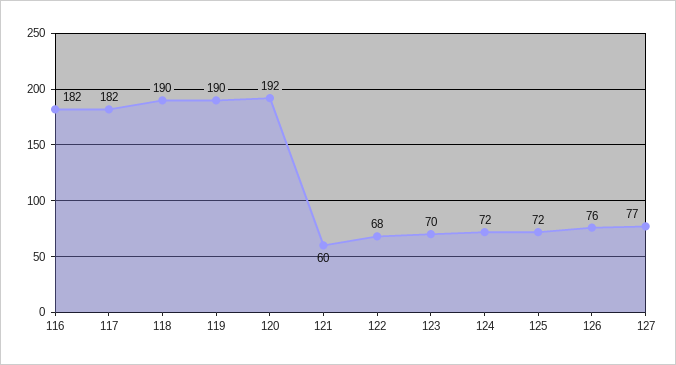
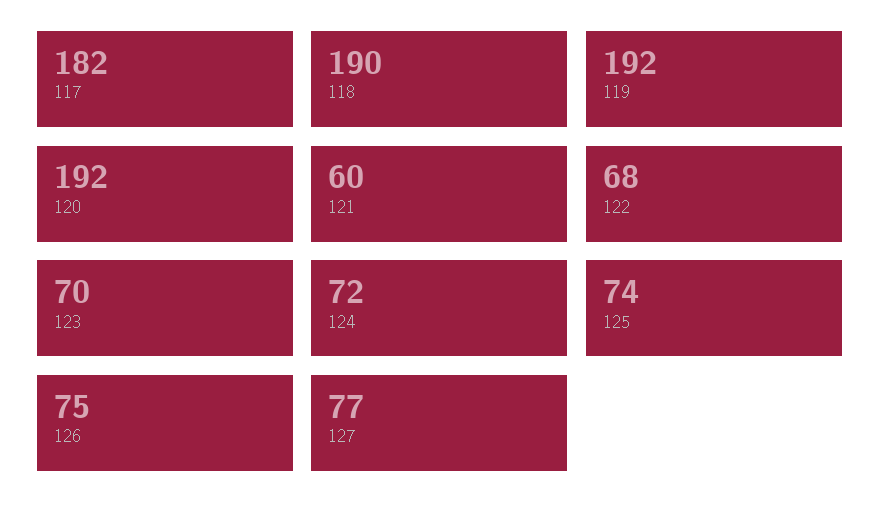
  {
-   "116": 182,
    "117": 182,
    "118": 190,
-   "119": 190,
+   "119": 192,
    "120": 192,
    "121": 60,
    "122": 68,
    "123": 70,
    "124": 72,
-   "125": 72,
+   "125": 74,
-   "126": 76,
+   "126": 75,
    "127": 77
  }

